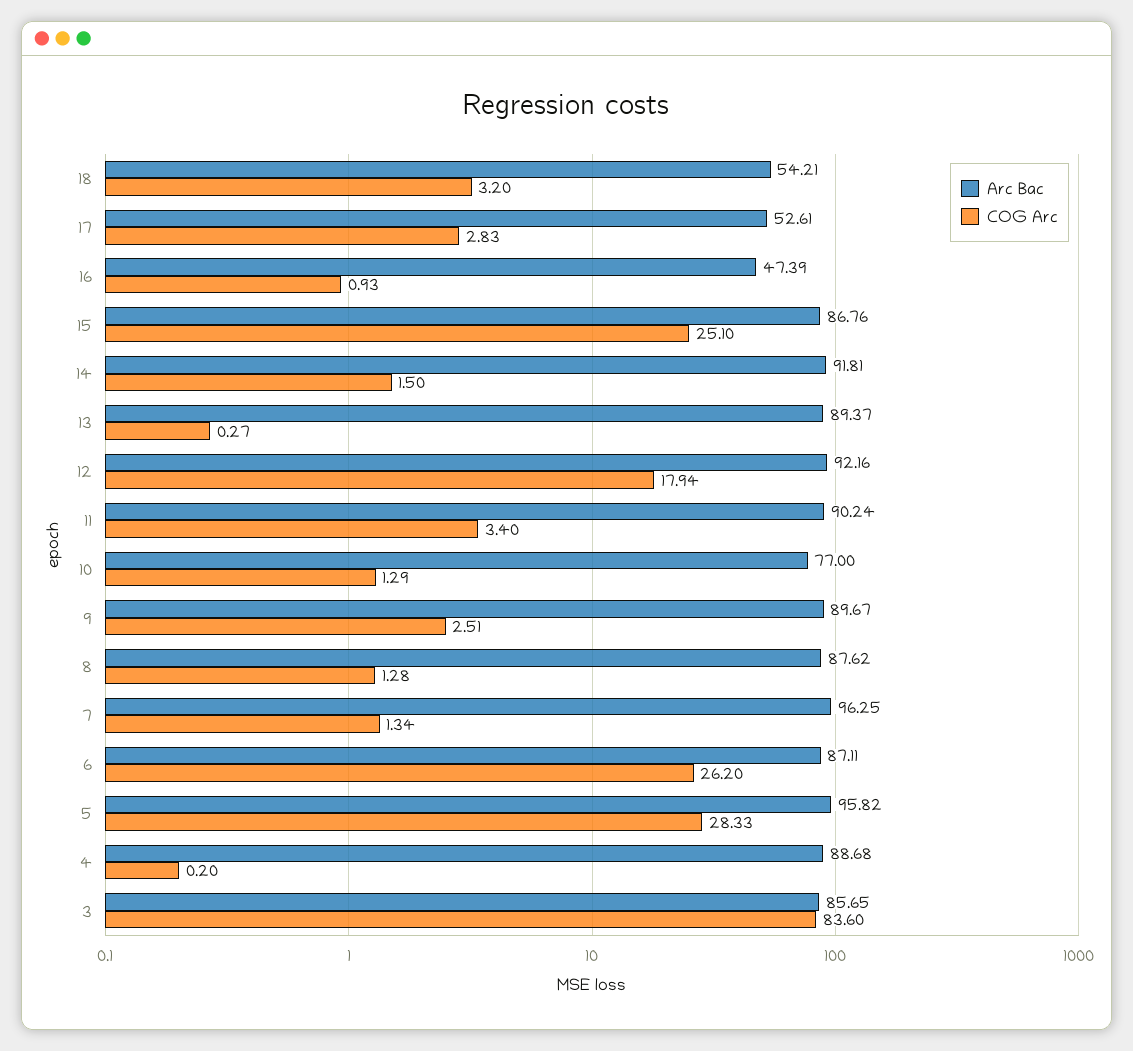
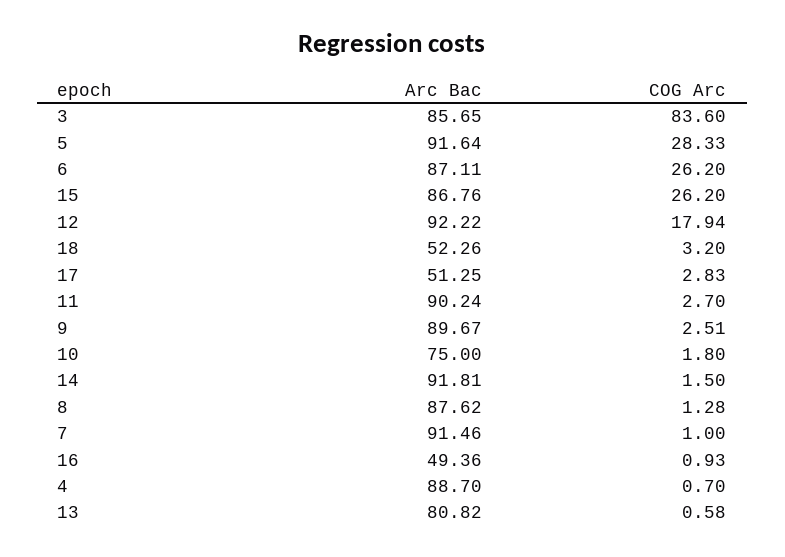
  {
    "Arc Bac": {
-     "18": 54.21,
+     "18": 52.26,
-     "17": 52.61,
+     "17": 51.25,
-     "16": 47.39,
+     "16": 49.36,
      "15": 86.76,
      "14": 91.81,
-     "13": 89.37,
+     "13": 80.82,
-     "12": 92.16,
+     "12": 92.22,
      "11": 90.24,
-     "10": 77,
+     "10": 75,
      "9": 89.67,
      "8": 87.62,
-     "7": 96.25,
+     "7": 91.46,
      "6": 87.11,
-     "5": 95.82,
+     "5": 91.64,
-     "4": 88.68,
+     "4": 88.7,
      "3": 85.65
    },
    "COG Arc": {
      "18": 3.2,
      "17": 2.83,
      "16": 0.93,
-     "15": 25.1,
+     "15": 26.2,
      "14": 1.5,
-     "13": 0.27,
+     "13": 0.58,
      "12": 17.94,
-     "11": 3.4,
+     "11": 2.7,
-     "10": 1.29,
+     "10": 1.8,
      "9": 2.51,
      "8": 1.28,
-     "7": 1.34,
+     "7": 1,
      "6": 26.2,
      "5": 28.33,
-     "4": 0.2,
+     "4": 0.7,
      "3": 83.6
    }
  }

